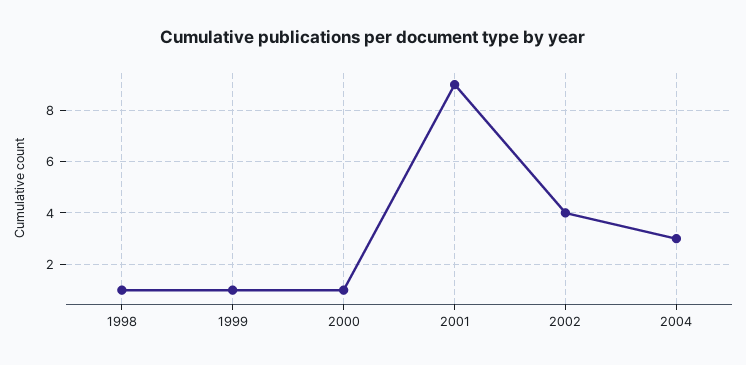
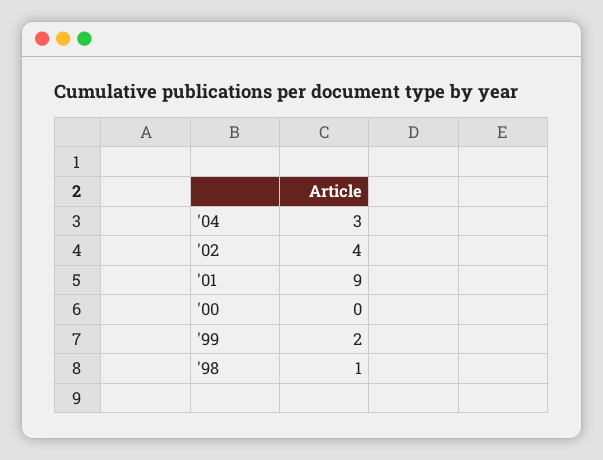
  {
    "1998": 1,
-   "1999": 1,
+   "1999": 2,
-   "2000": 1,
+   "2000": 0,
    "2001": 9,
    "2002": 4,
    "2004": 3
  }

